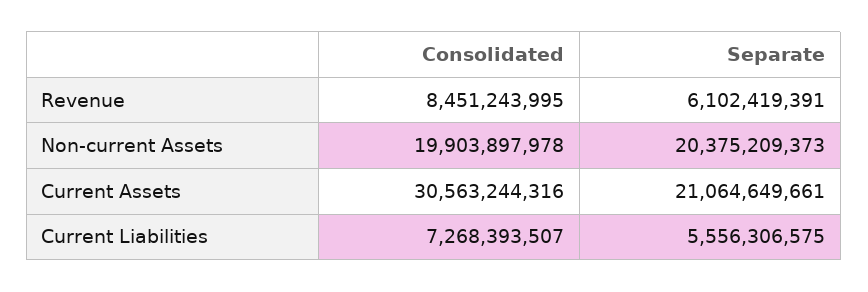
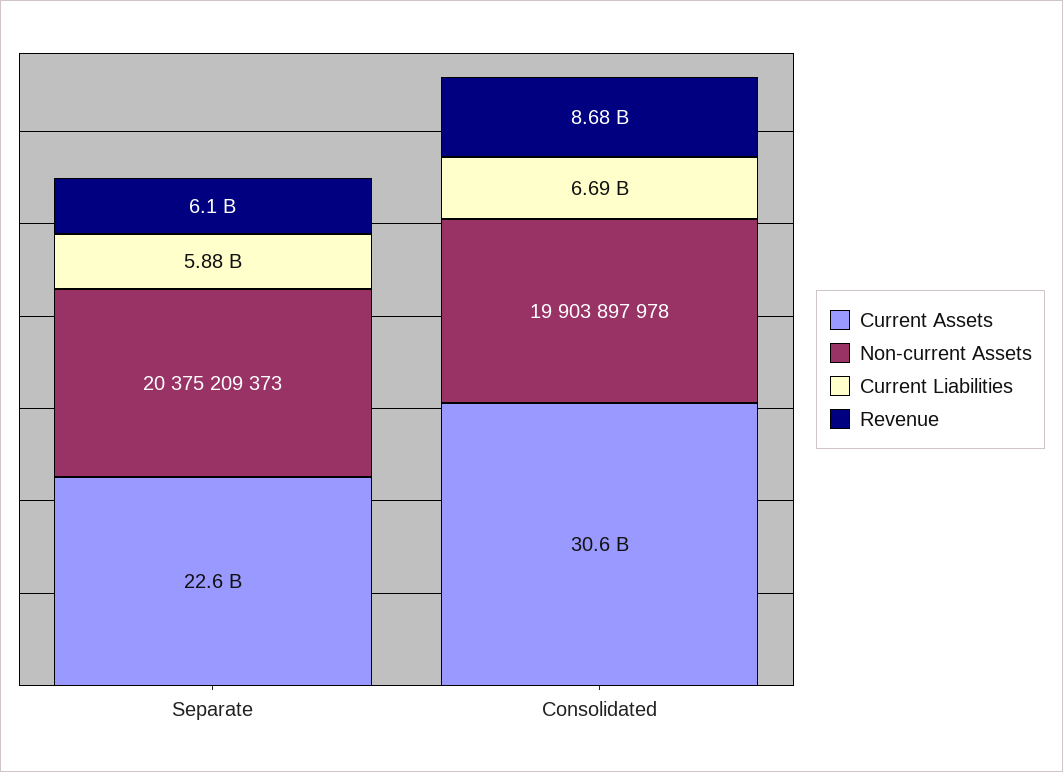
  {
    "Revenue": {
-     "Consolidated": 8451243995,
+     "Consolidated": 8680000000,
      "Separate": 6102419391
    },
    "Non-current Assets": {
      "Consolidated": 19903897978,
      "Separate": 20375209373
    },
    "Current Assets": {
      "Consolidated": 30563244316,
-     "Separate": 21064649661
+     "Separate": 22600000000
    },
    "Current Liabilities": {
-     "Consolidated": 7268393507,
+     "Consolidated": 6690000000,
-     "Separate": 5556306575
+     "Separate": 5880000000
    }
  }

